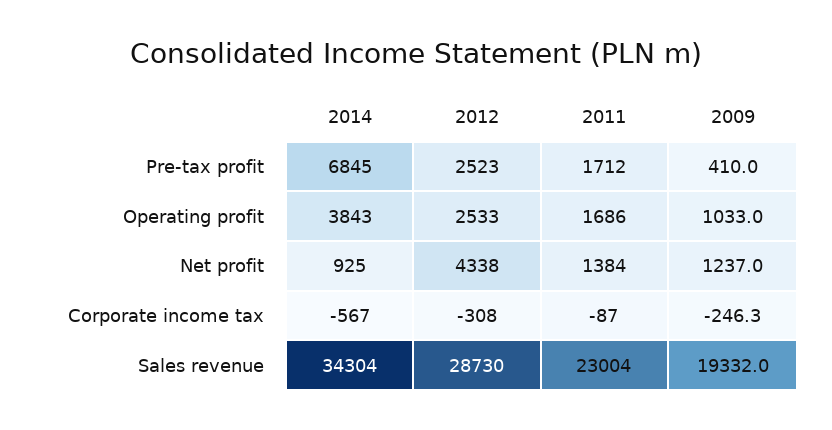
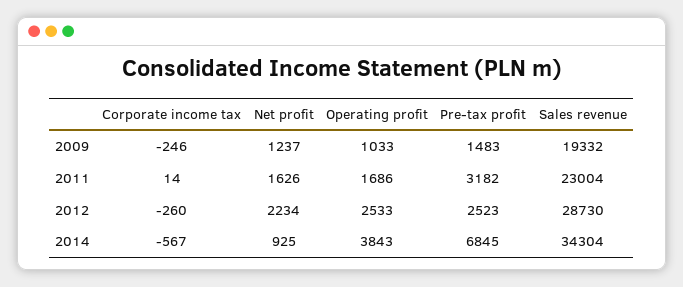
  {
    "2014": {
      "Pre-tax profit": 6845,
      "Operating profit": 3843,
      "Net profit": 925,
      "Corporate income tax": -567,
      "Sales revenue": 34304
    },
    "2012": {
      "Pre-tax profit": 2523,
      "Operating profit": 2533,
-     "Net profit": 4338,
+     "Net profit": 2234,
-     "Corporate income tax": -308,
+     "Corporate income tax": -260,
      "Sales revenue": 28730
    },
    "2011": {
-     "Pre-tax profit": 1712,
+     "Pre-tax profit": 3182,
      "Operating profit": 1686,
-     "Net profit": 1384,
+     "Net profit": 1626,
-     "Corporate income tax": -87,
+     "Corporate income tax": 14,
      "Sales revenue": 23004
    },
    "2009": {
-     "Pre-tax profit": 410,
+     "Pre-tax profit": 1483,
      "Operating profit": 1033,
      "Net profit": 1237,
      "Corporate income tax": -246.3,
      "Sales revenue": 19332
    }
  }

